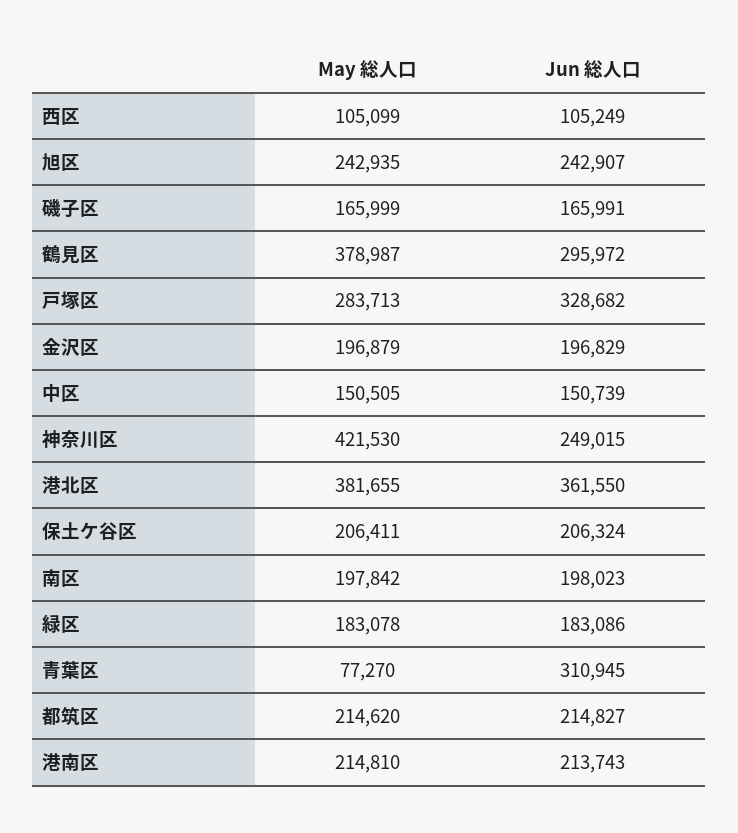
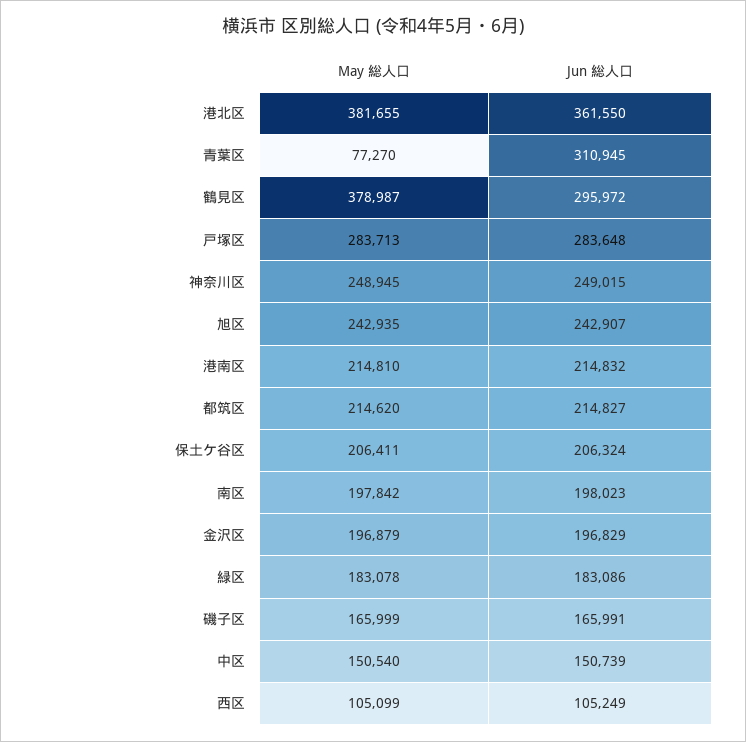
  {
    "May 総人口": {
      "西区": 105099,
      "旭区": 242935,
      "磯子区": 165999,
      "鶴見区": 378987,
      "戸塚区": 283713,
      "金沢区": 196879,
-     "中区": 150505,
+     "中区": 150540,
-     "神奈川区": 421530,
+     "神奈川区": 248945,
      "港北区": 381655,
      "保土ケ谷区": 206411,
      "南区": 197842,
      "緑区": 183078,
      "青葉区": 77270,
      "都筑区": 214620,
      "港南区": 214810
    },
    "Jun 総人口": {
      "西区": 105249,
      "旭区": 242907,
      "磯子区": 165991,
      "鶴見区": 295972,
-     "戸塚区": 328682,
+     "戸塚区": 283648,
      "金沢区": 196829,
      "中区": 150739,
      "神奈川区": 249015,
      "港北区": 361550,
      "保土ケ谷区": 206324,
      "南区": 198023,
      "緑区": 183086,
      "青葉区": 310945,
      "都筑区": 214827,
-     "港南区": 213743
+     "港南区": 214832
    }
  }

